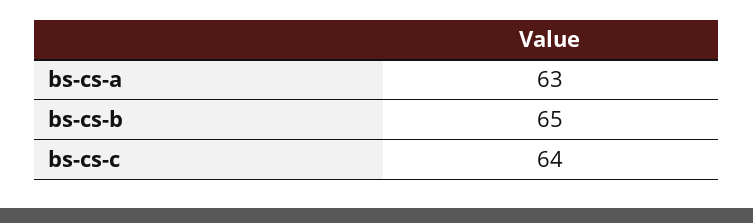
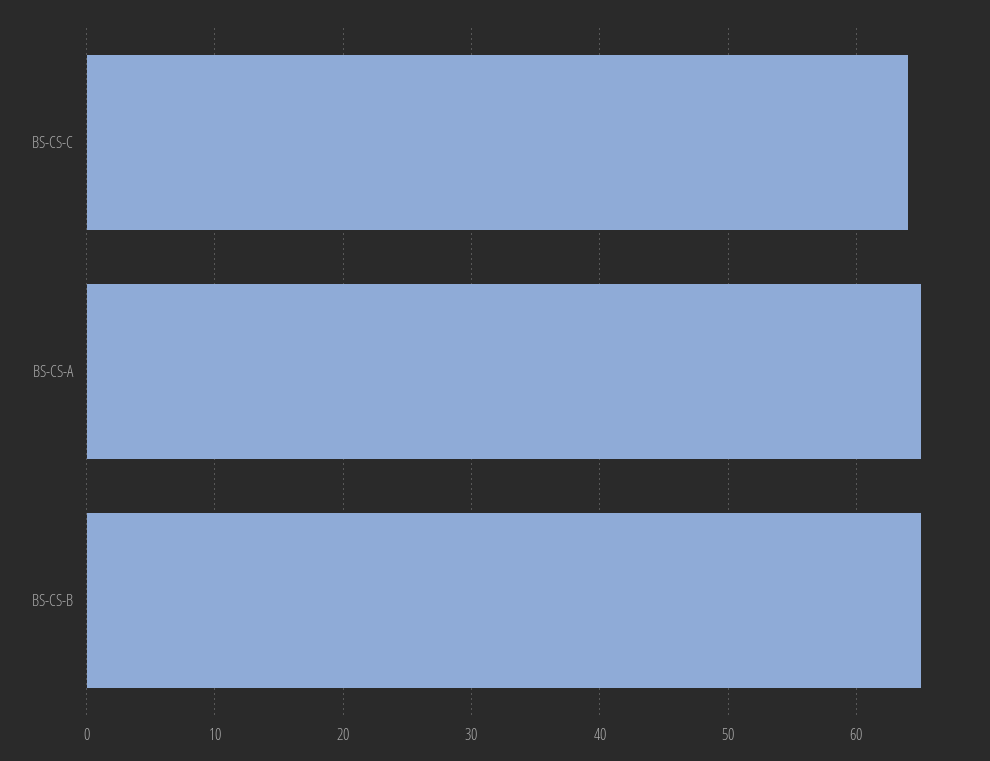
  {
-   "bs-cs-a": 63,
+   "bs-cs-a": 65,
    "bs-cs-b": 65,
    "bs-cs-c": 64
  }

